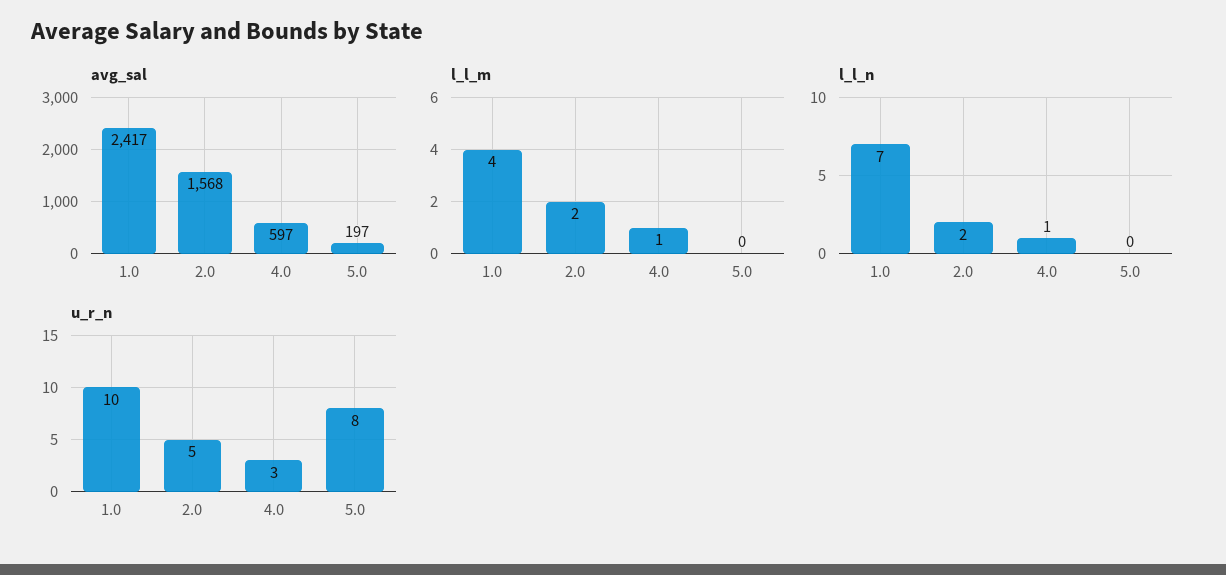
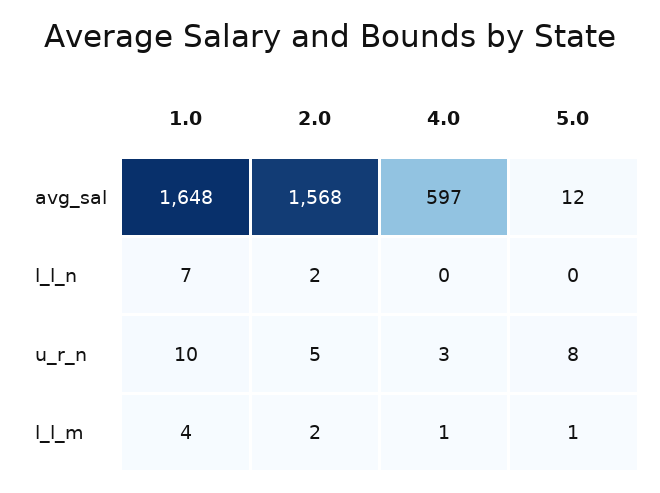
  {
    "avg_sal": {
-     "1.0": 2417,
+     "1.0": 1648,
      "2.0": 1568,
      "4.0": 597,
-     "5.0": 197
+     "5.0": 12
    },
    "l_l_m": {
      "1.0": 4,
      "2.0": 2,
      "4.0": 1,
-     "5.0": 0
+     "5.0": 1
    },
    "l_l_n": {
      "1.0": 7,
      "2.0": 2,
-     "4.0": 1,
+     "4.0": 0,
      "5.0": 0
    },
    "u_r_n": {
      "1.0": 10,
      "2.0": 5,
      "4.0": 3,
      "5.0": 8
    }
  }

